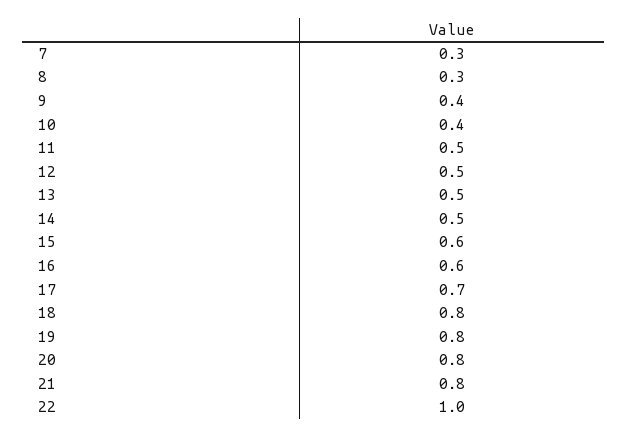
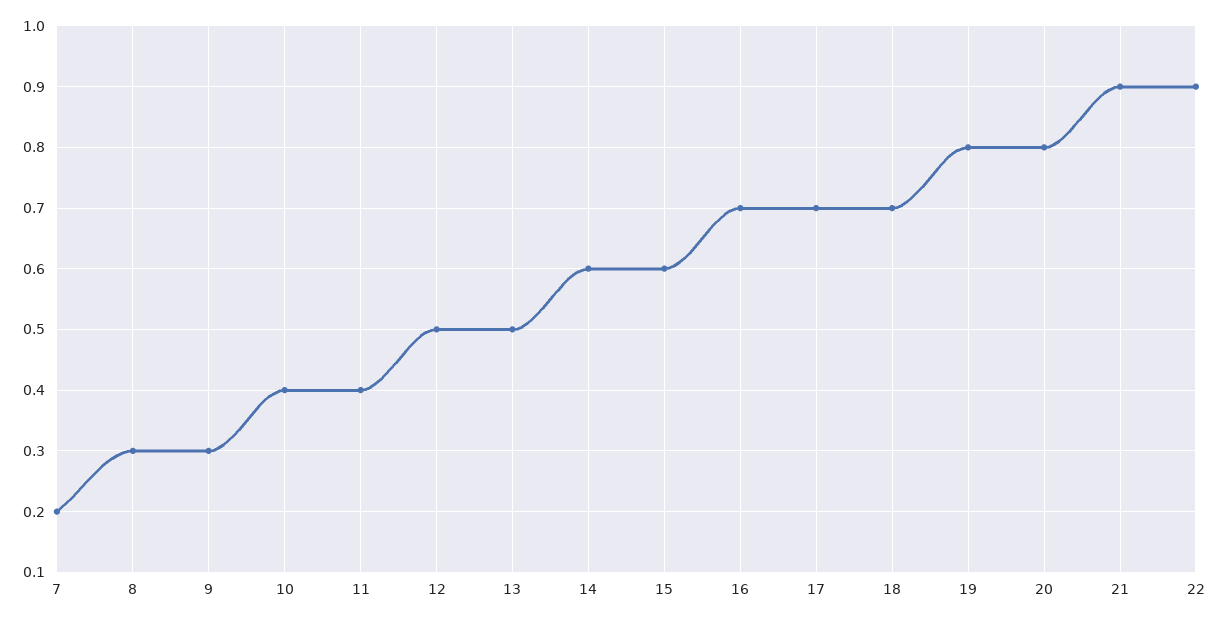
  {
-   "7": 0.3,
+   "7": 0.2,
    "8": 0.3,
-   "9": 0.4,
+   "9": 0.3,
    "10": 0.4,
-   "11": 0.5,
+   "11": 0.4,
    "12": 0.5,
    "13": 0.5,
-   "14": 0.5,
+   "14": 0.6,
    "15": 0.6,
-   "16": 0.6,
+   "16": 0.7,
    "17": 0.7,
-   "18": 0.8,
+   "18": 0.7,
    "19": 0.8,
    "20": 0.8,
-   "21": 0.8,
+   "21": 0.9,
-   "22": 1
+   "22": 0.9
  }

